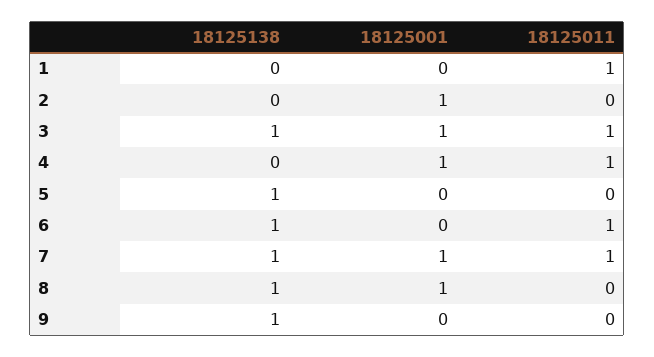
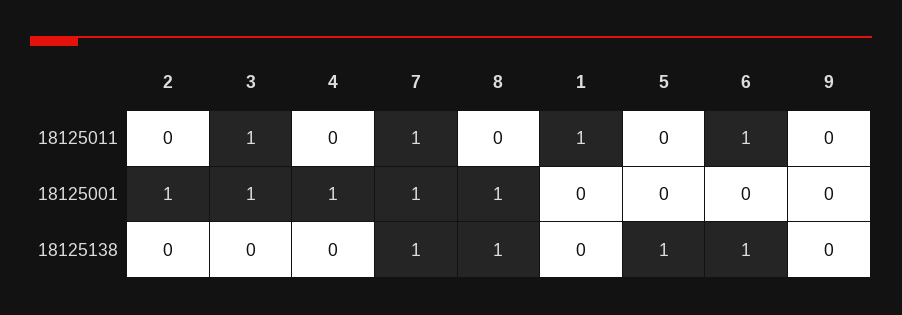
  {
    "18125138": {
      "1": 0,
      "2": 0,
-     "3": 1,
+     "3": 0,
      "4": 0,
      "5": 1,
      "6": 1,
      "7": 1,
      "8": 1,
-     "9": 1
+     "9": 0
    },
    "18125001": {
      "1": 0,
      "2": 1,
      "3": 1,
      "4": 1,
      "5": 0,
      "6": 0,
      "7": 1,
      "8": 1,
      "9": 0
    },
    "18125011": {
      "1": 1,
      "2": 0,
      "3": 1,
-     "4": 1,
+     "4": 0,
      "5": 0,
      "6": 1,
      "7": 1,
      "8": 0,
      "9": 0
    }
  }

